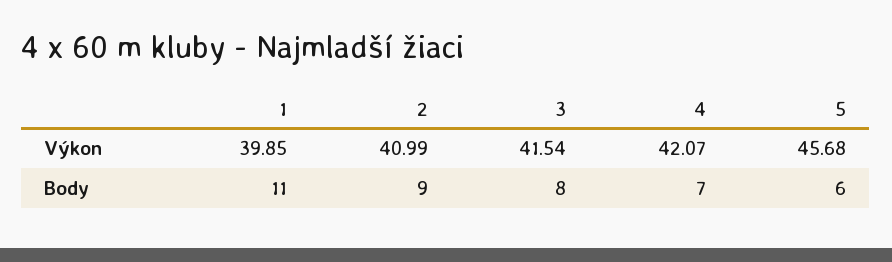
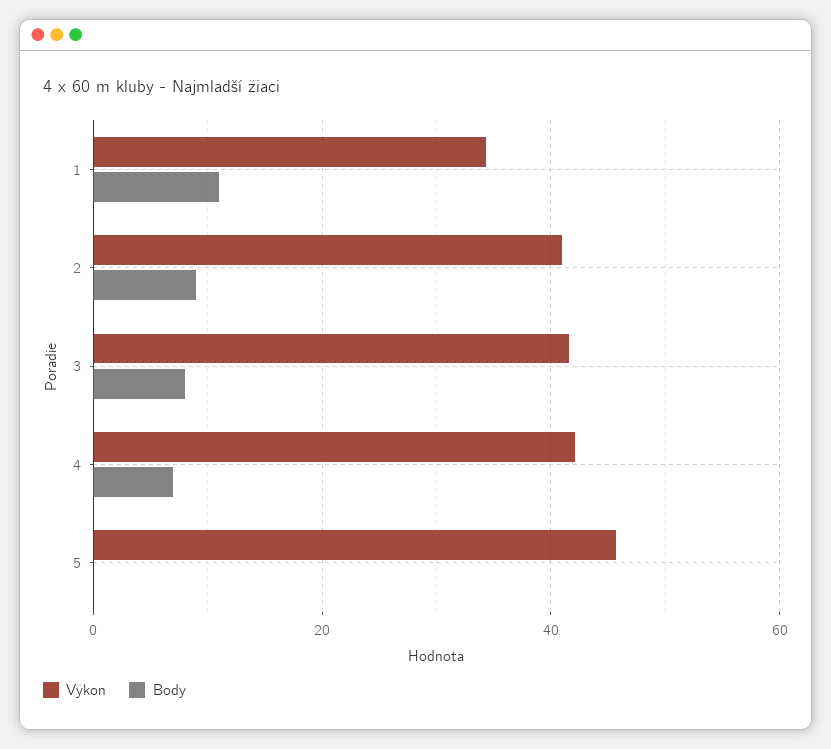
  {
    "Výkon": {
-     "1": 39.85,
+     "1": 34,
      "2": 40.99,
      "3": 41.54,
      "4": 42.07,
      "5": 45.68
    },
    "Body": {
      "1": 11,
      "2": 9,
      "3": 8,
      "4": 7,
-     "5": 6
+     "5": 0
    }
  }

